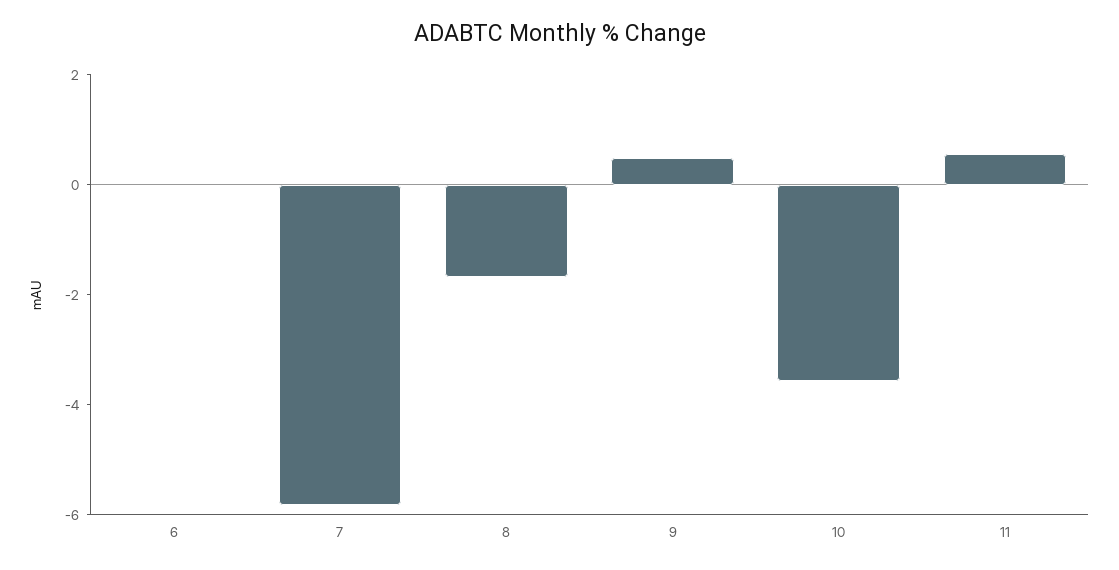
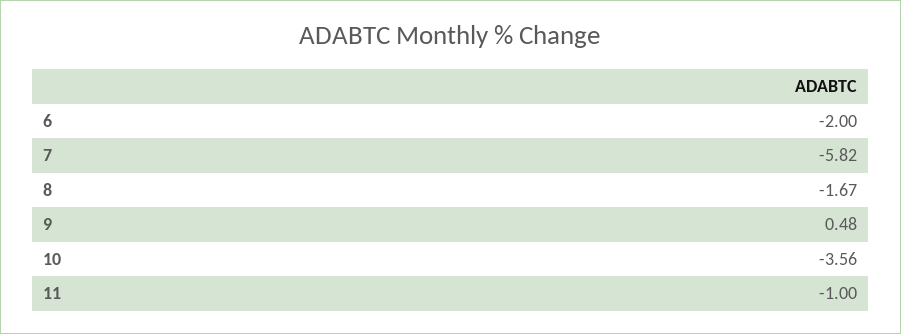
  {
-   "6": 0,
+   "6": -2,
    "7": -5.82,
    "8": -1.67,
    "9": 0.48,
    "10": -3.56,
-   "11": 0.5
+   "11": -1
  }

